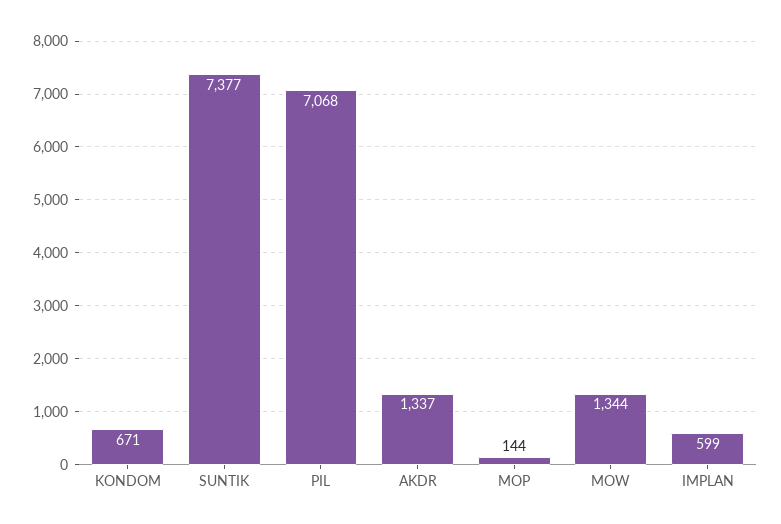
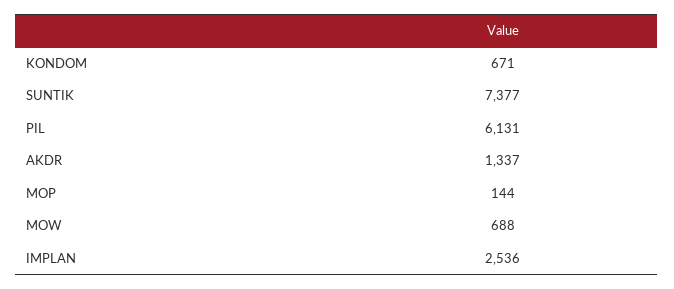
  {
    "KONDOM": 671,
    "SUNTIK": 7377,
-   "PIL": 7068,
+   "PIL": 6131,
    "AKDR": 1337,
    "MOP": 144,
-   "MOW": 1344,
+   "MOW": 688,
-   "IMPLAN": 599
+   "IMPLAN": 2536
  }

